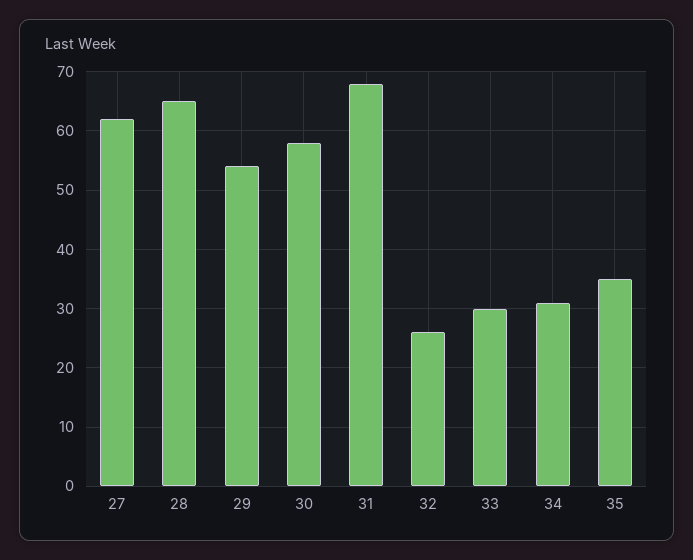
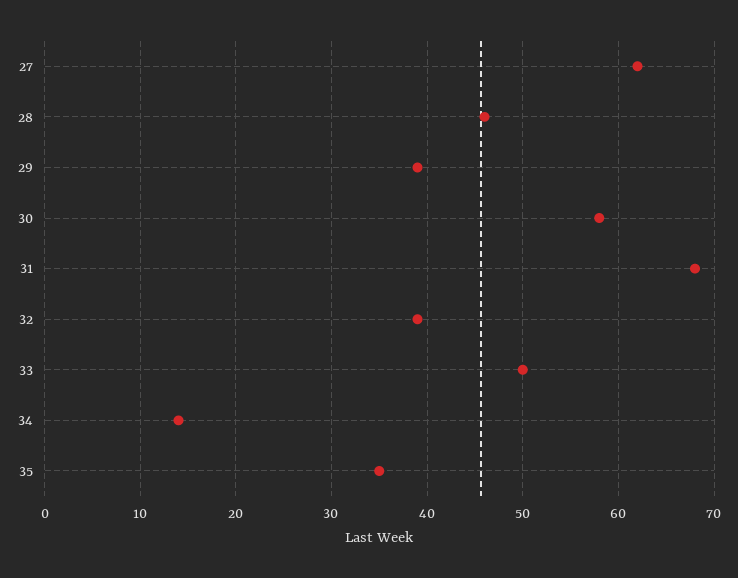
  {
    "27": 62,
-   "28": 65,
+   "28": 46,
-   "29": 55,
+   "29": 39,
    "30": 58,
    "31": 68,
-   "32": 25,
+   "32": 39,
-   "33": 30,
+   "33": 50,
-   "34": 30,
+   "34": 14,
    "35": 35
  }

